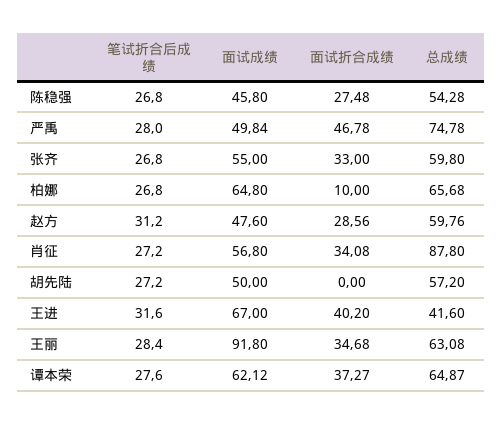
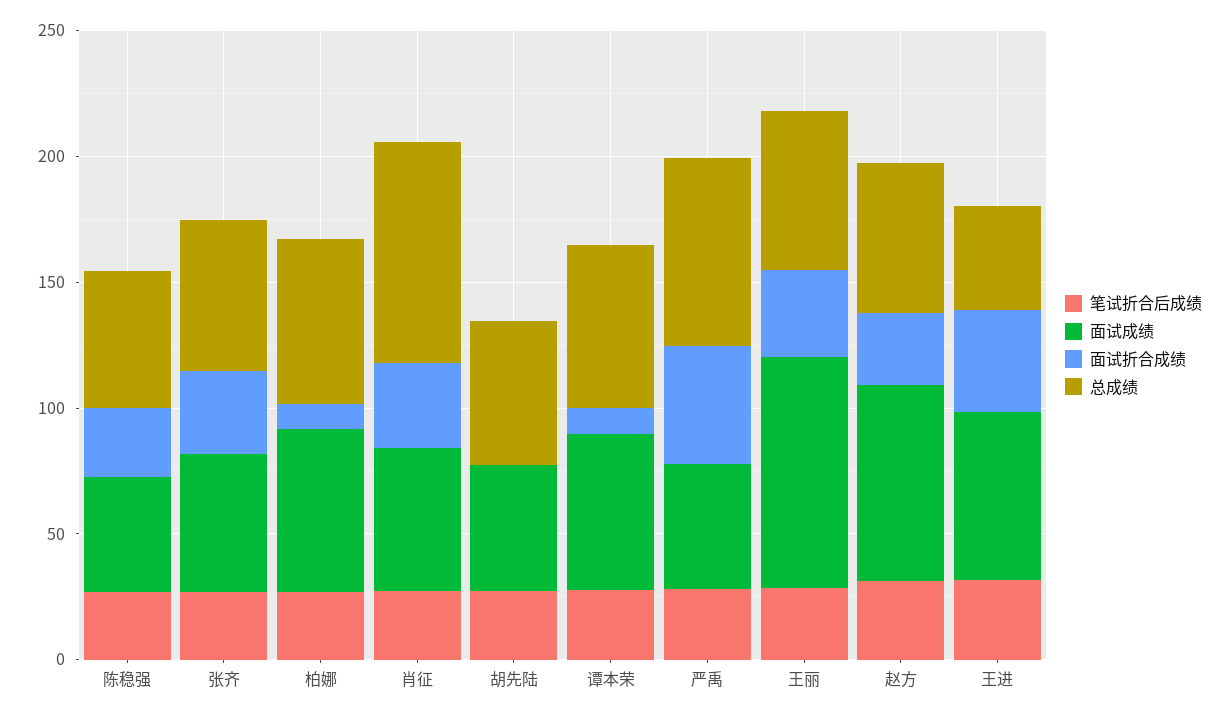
  {
    "笔试折合后成绩": {
      "陈稳强": 26.8,
      "严禹": 28,
      "张齐": 26.8,
      "柏娜": 26.8,
      "赵方": 31.2,
      "肖征": 27.2,
      "胡先陆": 27.2,
      "王进": 31.6,
      "王丽": 28.4,
      "谭本荣": 27.6
    },
    "面试成绩": {
      "陈稳强": 45.8,
      "严禹": 49.84,
      "张齐": 55,
      "柏娜": 64.8,
-     "赵方": 47.6,
+     "赵方": 80,
      "肖征": 56.8,
      "胡先陆": 50,
      "王进": 67,
      "王丽": 91.8,
      "谭本荣": 62.12
    },
    "面试折合成绩": {
      "陈稳强": 27.48,
      "严禹": 46.78,
      "张齐": 33,
      "柏娜": 10,
      "赵方": 28.56,
      "肖征": 34.08,
      "胡先陆": 0,
      "王进": 40.2,
      "王丽": 34.68,
-     "谭本荣": 37.27
+     "谭本荣": 10
    },
    "总成绩": {
      "陈稳强": 54.28,
      "严禹": 74.78,
      "张齐": 59.8,
      "柏娜": 65.68,
      "赵方": 59.76,
      "肖征": 87.8,
      "胡先陆": 57.2,
      "王进": 41.6,
      "王丽": 63.08,
      "谭本荣": 64.87
    }
  }

